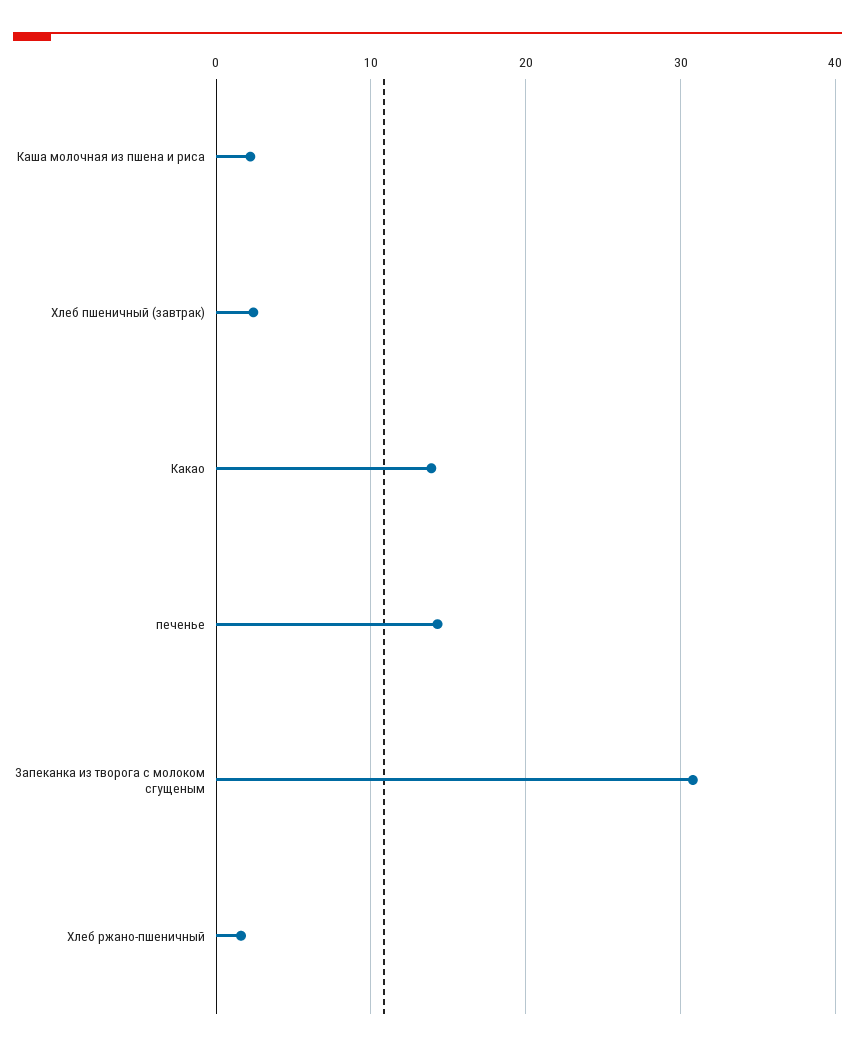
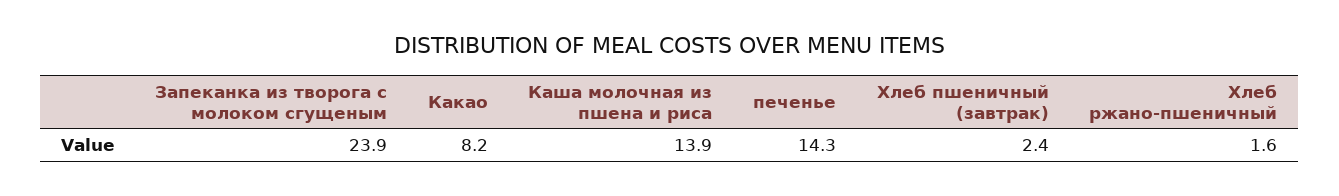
  {
-   "Каша молочная из пшена и риса": 2,
+   "Каша молочная из пшена и риса": 13.9,
    "Хлеб пшеничный (завтрак)": 2.4,
-   "Какао": 14,
+   "Какао": 8.2,
    "печенье": 14.3,
-   "Запеканка из творога с молоком сгущеным": 31,
+   "Запеканка из творога с молоком сгущеным": 23.9,
    "Хлеб ржано-пшеничный": 1.6
  }

